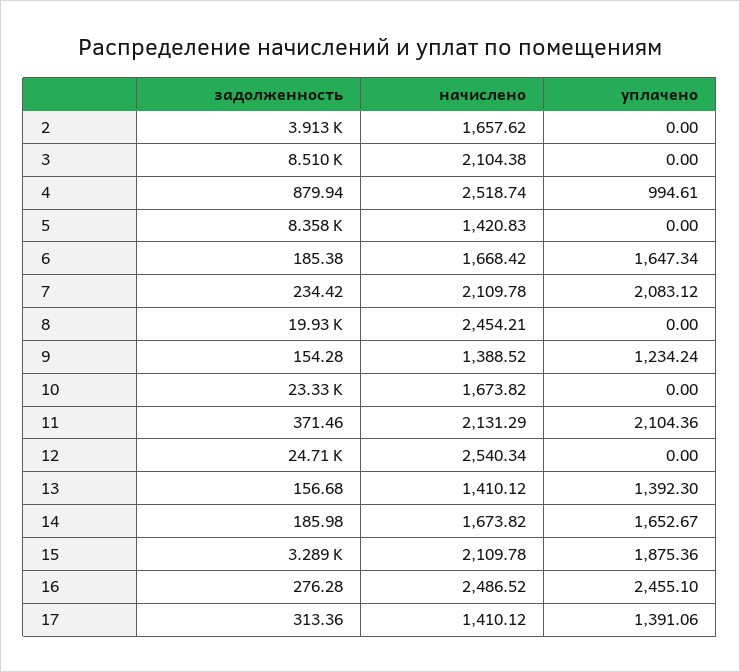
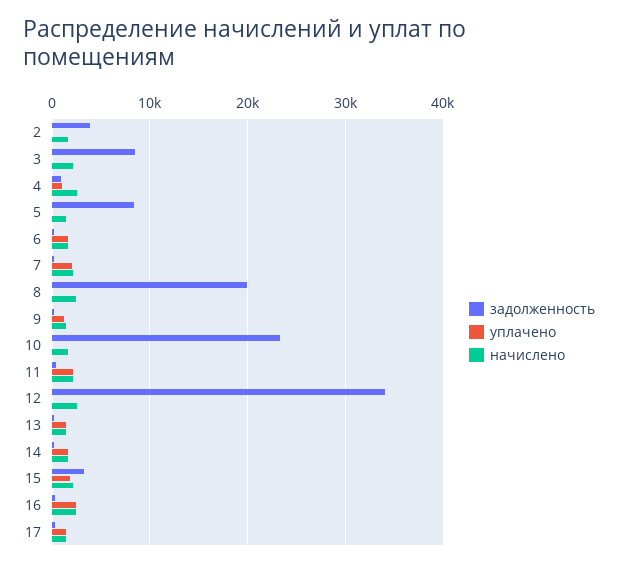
  {
    "задолженность": {
      "2": 3913,
      "3": 8510,
      "4": 879.94,
      "5": 8358,
      "6": 185.38,
      "7": 234.42,
      "8": 19930,
      "9": 154.28,
      "10": 23330,
      "11": 371.46,
-     "12": 24710,
+     "12": 34000,
      "13": 156.68,
      "14": 185.98,
      "15": 3289,
      "16": 276.28,
      "17": 313.36
    },
    "начислено": {
      "2": 1657.62,
      "3": 2104.38,
      "4": 2518.74,
      "5": 1420.83,
      "6": 1668.42,
      "7": 2109.78,
      "8": 2454.21,
      "9": 1388.52,
      "10": 1673.82,
      "11": 2131.29,
      "12": 2540.34,
      "13": 1410.12,
      "14": 1673.82,
      "15": 2109.78,
      "16": 2486.52,
      "17": 1410.12
    },
    "уплачено": {
      "2": 0,
      "3": 0,
      "4": 994.61,
      "5": 0,
      "6": 1647.34,
      "7": 2083.12,
      "8": 0,
      "9": 1234.24,
      "10": 0,
      "11": 2104.36,
      "12": 0,
      "13": 1392.3,
      "14": 1652.67,
      "15": 1875.36,
      "16": 2455.1,
      "17": 1391.06
    }
  }

